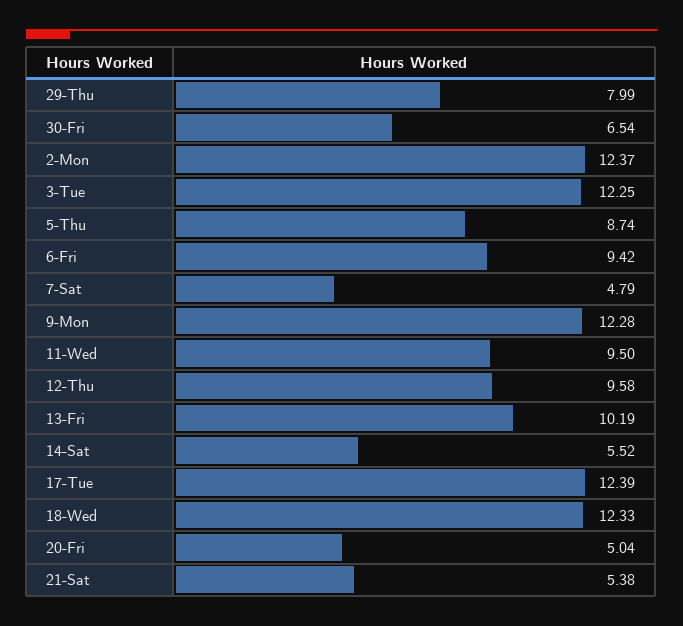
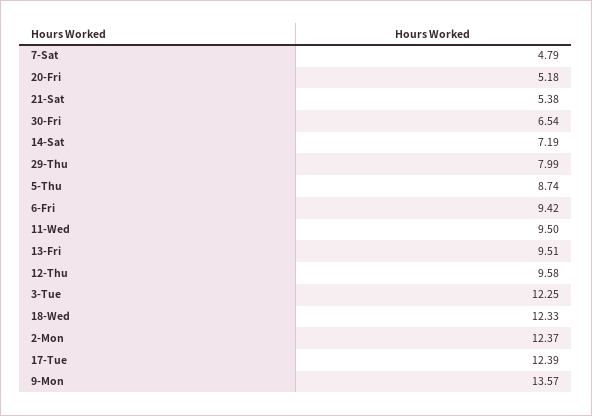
  {
    "29-Thu": 7.99,
    "30-Fri": 6.54,
    "2-Mon": 12.37,
    "3-Tue": 12.25,
    "5-Thu": 8.74,
    "6-Fri": 9.42,
    "7-Sat": 4.79,
-   "9-Mon": 12.28,
+   "9-Mon": 13.57,
    "11-Wed": 9.5,
    "12-Thu": 9.58,
-   "13-Fri": 10.19,
+   "13-Fri": 9.51,
-   "14-Sat": 5.52,
+   "14-Sat": 7.19,
    "17-Tue": 12.39,
    "18-Wed": 12.33,
-   "20-Fri": 5.04,
+   "20-Fri": 5.18,
    "21-Sat": 5.38
  }

